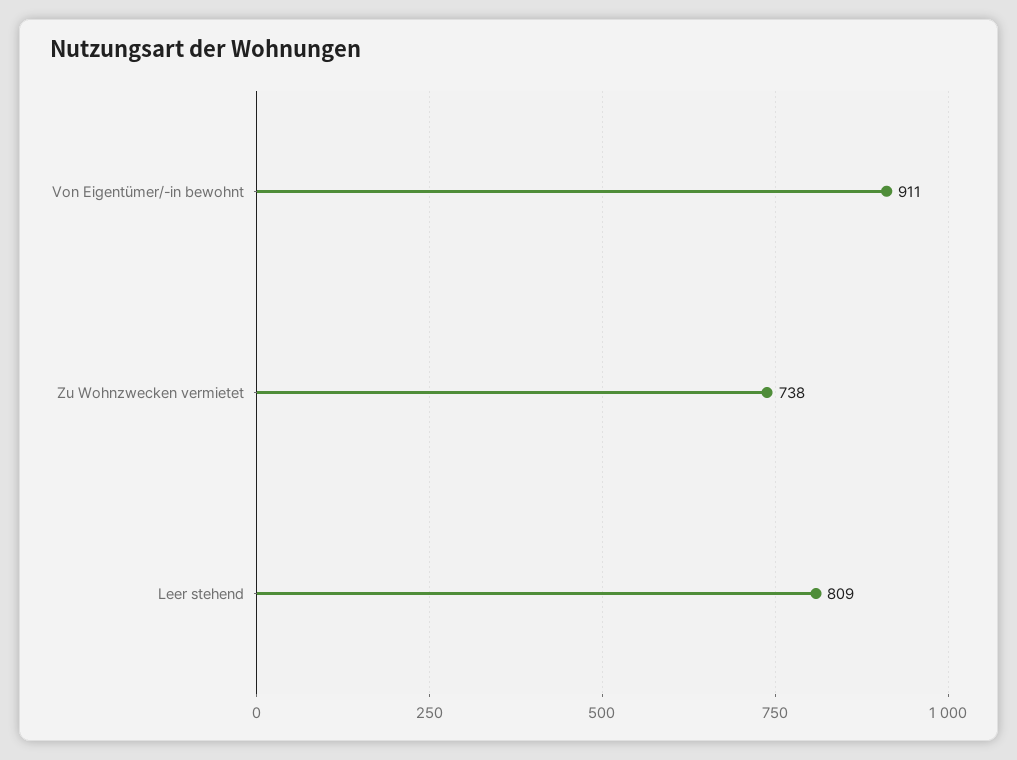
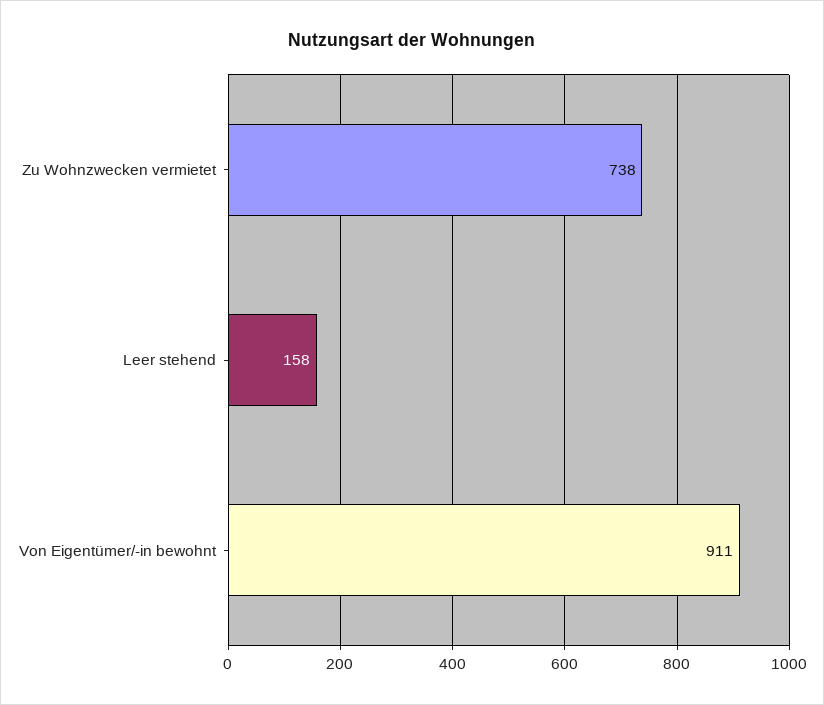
  {
    "Von Eigentümer/-in bewohnt": 911,
    "Zu Wohnzwecken vermietet": 738,
-   "Leer stehend": 809
+   "Leer stehend": 158
  }

